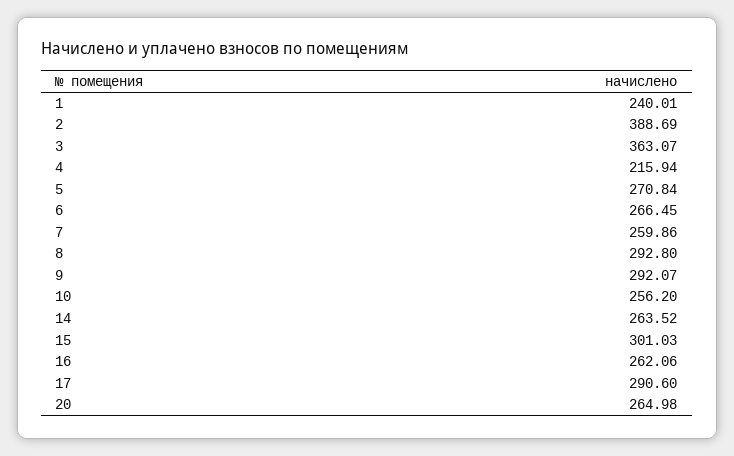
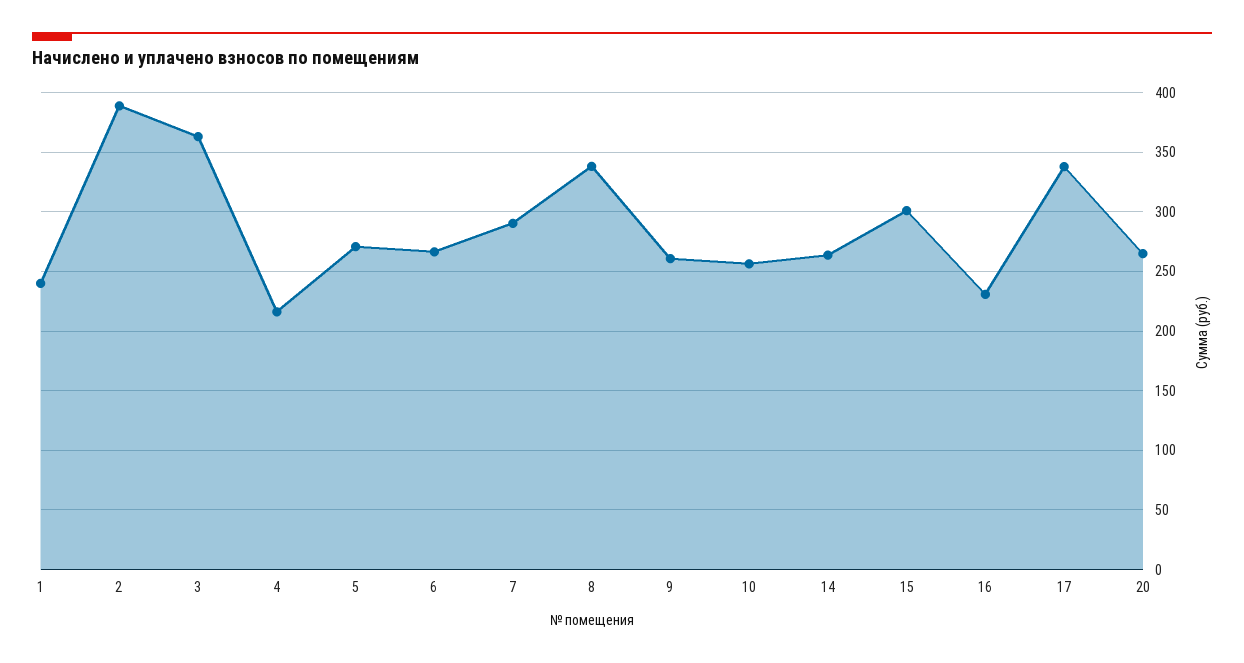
  {
    "1": 240.01,
    "2": 388.69,
    "3": 363.07,
    "4": 215.94,
    "5": 270.84,
    "6": 266.45,
-   "7": 259.86,
+   "7": 290,
-   "8": 292.8,
+   "8": 340,
-   "9": 292.07,
+   "9": 260,
    "10": 256.2,
    "14": 263.52,
    "15": 301.03,
-   "16": 262.06,
+   "16": 230,
-   "17": 290.6,
+   "17": 340,
    "20": 264.98
  }

